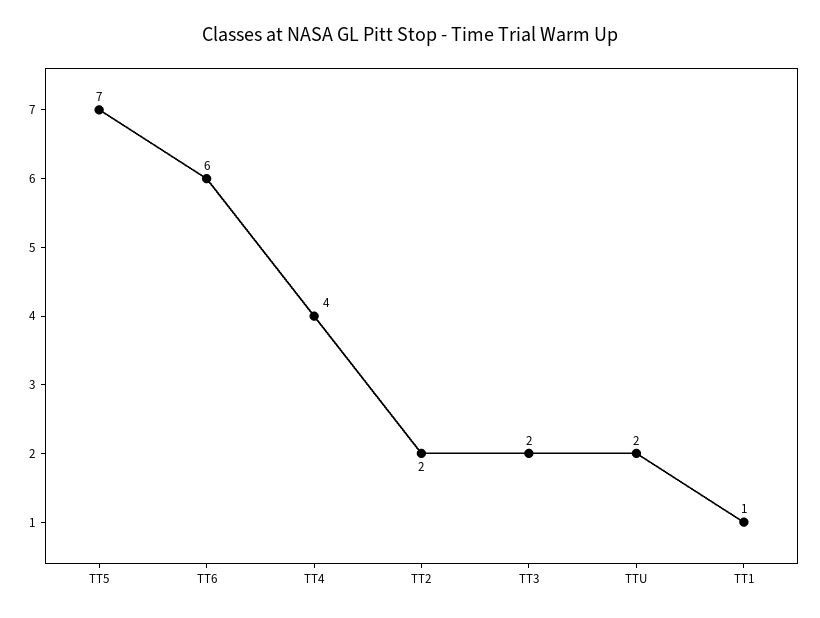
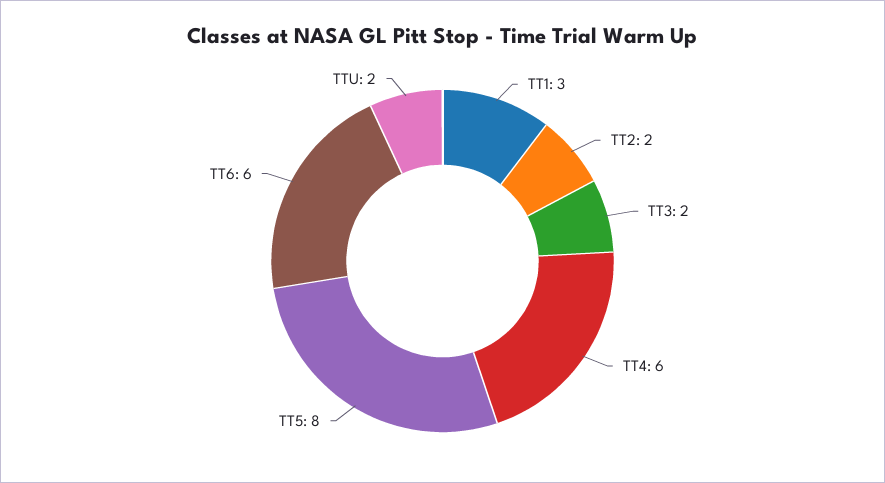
  {
-   "TT5": 7,
+   "TT5": 8,
    "TT6": 6,
-   "TT4": 4,
+   "TT4": 6,
    "TT2": 2,
    "TT3": 2,
    "TTU": 2,
-   "TT1": 1
+   "TT1": 3
  }

